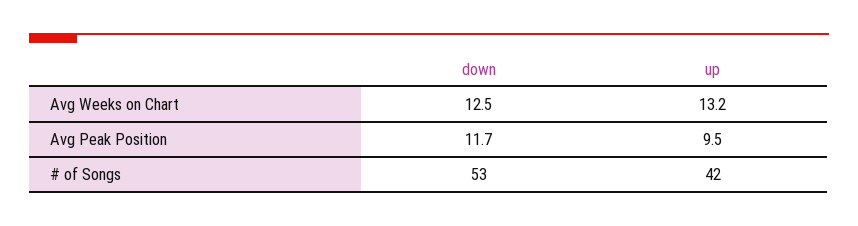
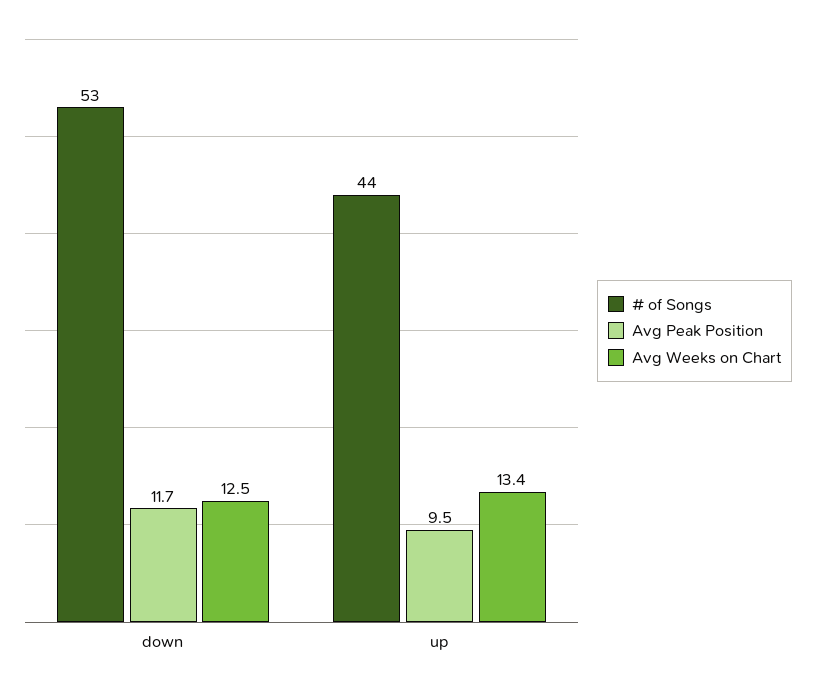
  {
    "Avg Weeks on Chart": {
      "down": 12.5,
-     "up": 13.2
+     "up": 13.4
    },
    "Avg Peak Position": {
      "down": 11.7,
      "up": 9.5
    },
    "# of Songs": {
      "down": 53,
-     "up": 42
+     "up": 44
    }
  }

